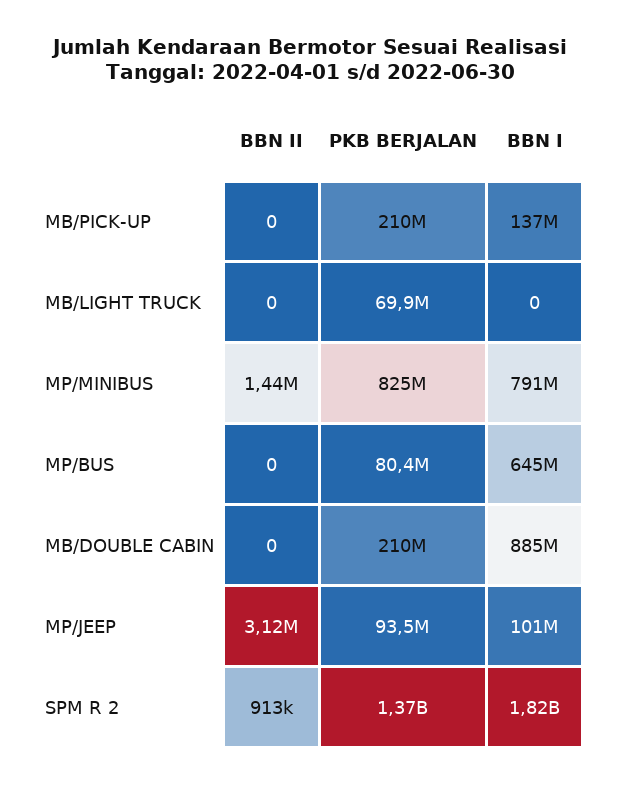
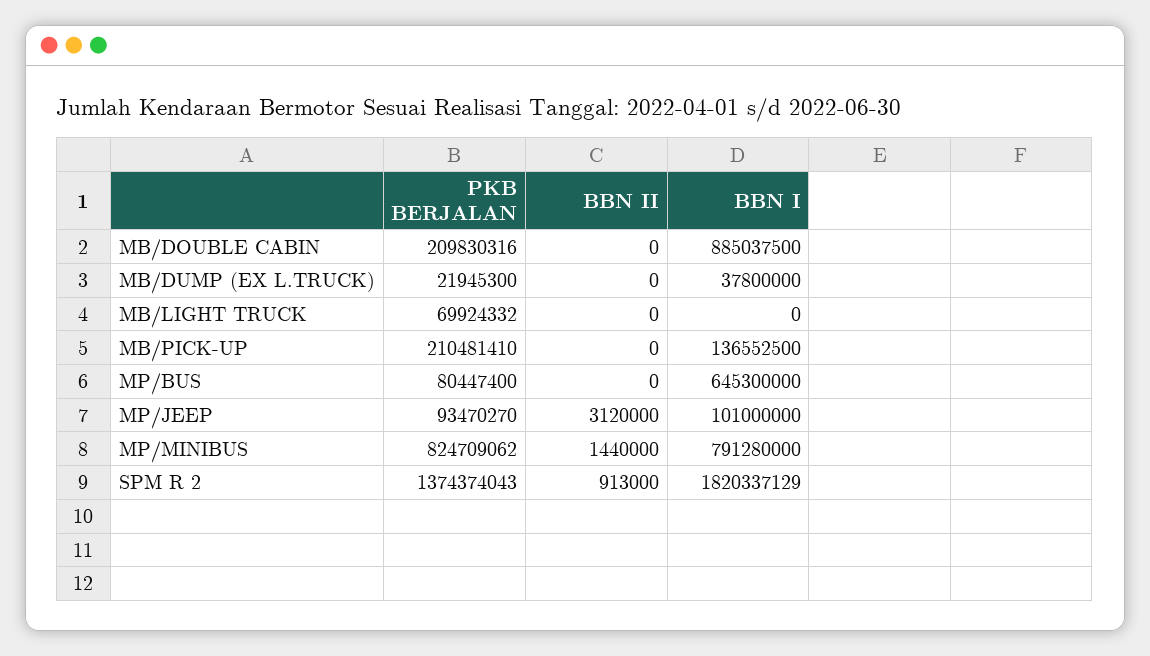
  {
    "BBN II": {
      "MB/PICK-UP": 0,
      "MB/LIGHT TRUCK": 0,
      "MP/MINIBUS": 1440000,
      "MP/BUS": 0,
      "MB/DOUBLE CABIN": 0,
      "MP/JEEP": 3120000,
-     "SPM R 2": 913000
+     "SPM R 2": 913000,
+     "MB/DUMP (EX L.TRUCK)": 0
    },
    "PKB BERJALAN": {
      "MB/PICK-UP": 210481410,
      "MB/LIGHT TRUCK": 69924332,
      "MP/MINIBUS": 824709062,
      "MP/BUS": 80447400,
      "MB/DOUBLE CABIN": 209830316,
      "MP/JEEP": 93470270,
-     "SPM R 2": 1374374043
+     "SPM R 2": 1374374043,
+     "MB/DUMP (EX L.TRUCK)": 21945300
    },
    "BBN I": {
      "MB/PICK-UP": 136552500,
      "MB/LIGHT TRUCK": 0,
      "MP/MINIBUS": 791280000,
      "MP/BUS": 645300000,
      "MB/DOUBLE CABIN": 885037500,
      "MP/JEEP": 101000000,
-     "SPM R 2": 1820337129
+     "SPM R 2": 1820337129,
+     "MB/DUMP (EX L.TRUCK)": 37800000
    }
  }

